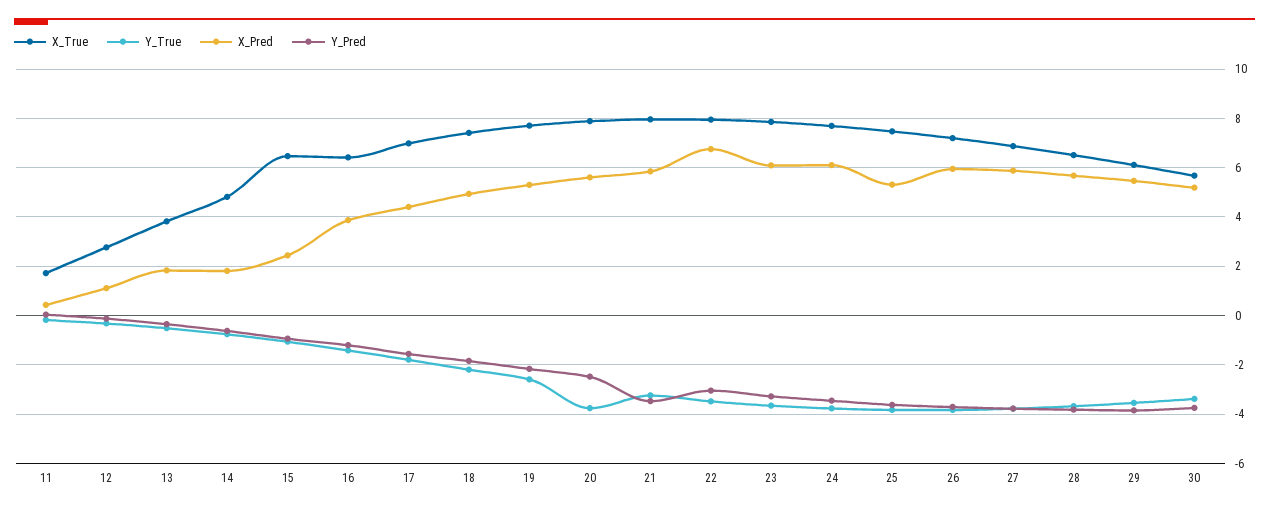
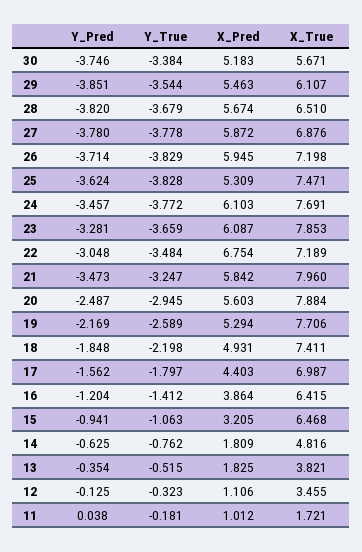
  {
    "X_True": {
      "11": 1.721,
-     "12": 2.75,
+     "12": 3.455,
      "13": 3.821,
      "14": 4.816,
      "15": 6.468,
      "16": 6.415,
      "17": 6.987,
      "18": 7.411,
      "19": 7.706,
      "20": 7.884,
      "21": 7.96,
-     "22": 8,
+     "22": 7.189,
      "23": 7.853,
      "24": 7.691,
      "25": 7.471,
      "26": 7.198,
      "27": 6.876,
      "28": 6.51,
      "29": 6.107,
      "30": 5.671
    },
    "Y_True": {
      "11": -0.181,
      "12": -0.323,
      "13": -0.515,
      "14": -0.762,
      "15": -1.063,
      "16": -1.412,
      "17": -1.797,
      "18": -2.198,
      "19": -2.589,
-     "20": -3.75,
+     "20": -2.945,
      "21": -3.247,
      "22": -3.484,
      "23": -3.659,
      "24": -3.772,
      "25": -3.828,
      "26": -3.829,
      "27": -3.778,
      "28": -3.679,
      "29": -3.544,
      "30": -3.384
    },
    "X_Pred": {
-     "11": 0.5,
+     "11": 1.012,
      "12": 1.106,
      "13": 1.825,
      "14": 1.809,
-     "15": 2.5,
+     "15": 3.205,
      "16": 3.864,
      "17": 4.403,
      "18": 4.931,
      "19": 5.294,
      "20": 5.603,
      "21": 5.842,
      "22": 6.754,
      "23": 6.087,
      "24": 6.103,
      "25": 5.309,
      "26": 5.945,
      "27": 5.872,
      "28": 5.674,
      "29": 5.463,
      "30": 5.183
    },
    "Y_Pred": {
      "11": 0.038,
      "12": -0.125,
      "13": -0.354,
      "14": -0.625,
      "15": -0.941,
      "16": -1.204,
      "17": -1.562,
      "18": -1.848,
      "19": -2.169,
      "20": -2.487,
      "21": -3.473,
      "22": -3.048,
      "23": -3.281,
      "24": -3.457,
      "25": -3.624,
      "26": -3.714,
      "27": -3.78,
      "28": -3.82,
      "29": -3.851,
      "30": -3.746
    }
  }

